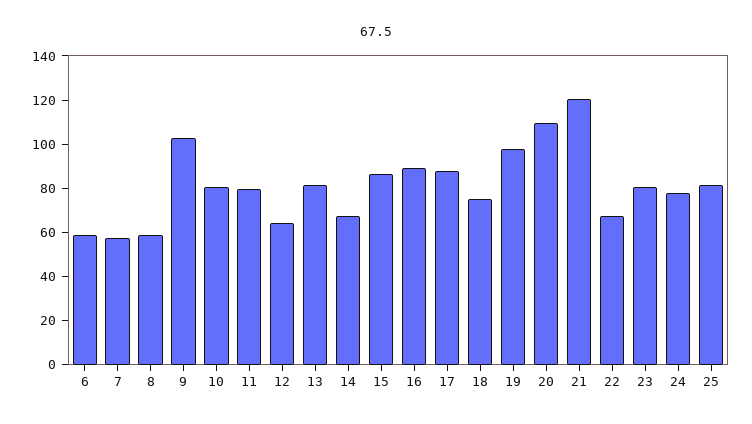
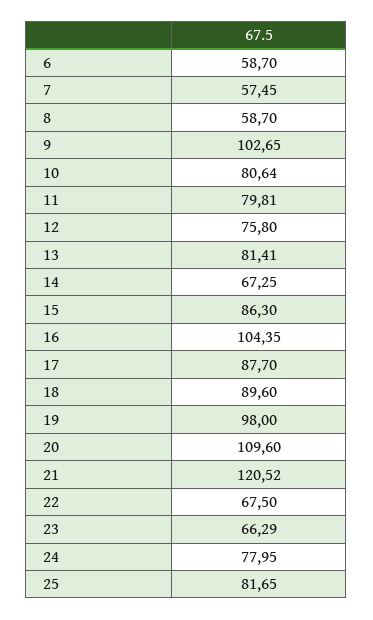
  {
    "6": 58.7,
    "7": 57.45,
    "8": 58.7,
    "9": 102.65,
    "10": 80.64,
    "11": 79.81,
-   "12": 65,
+   "12": 75.8,
    "13": 81.41,
    "14": 67.25,
    "15": 86.3,
-   "16": 90,
+   "16": 104.35,
    "17": 87.7,
-   "18": 75,
+   "18": 89.6,
    "19": 98,
    "20": 109.6,
    "21": 120.52,
    "22": 67.5,
-   "23": 80,
+   "23": 66.29,
    "24": 77.95,
    "25": 81.65
  }

